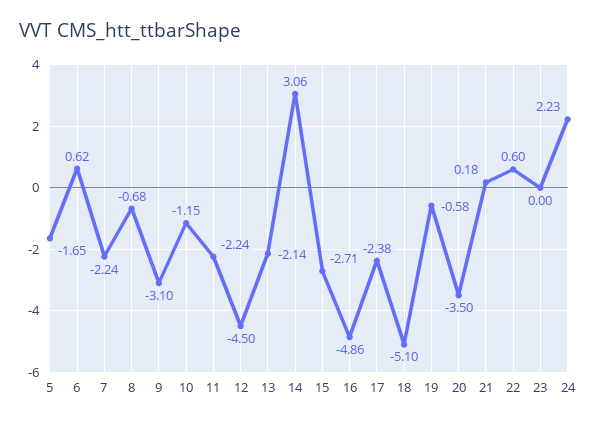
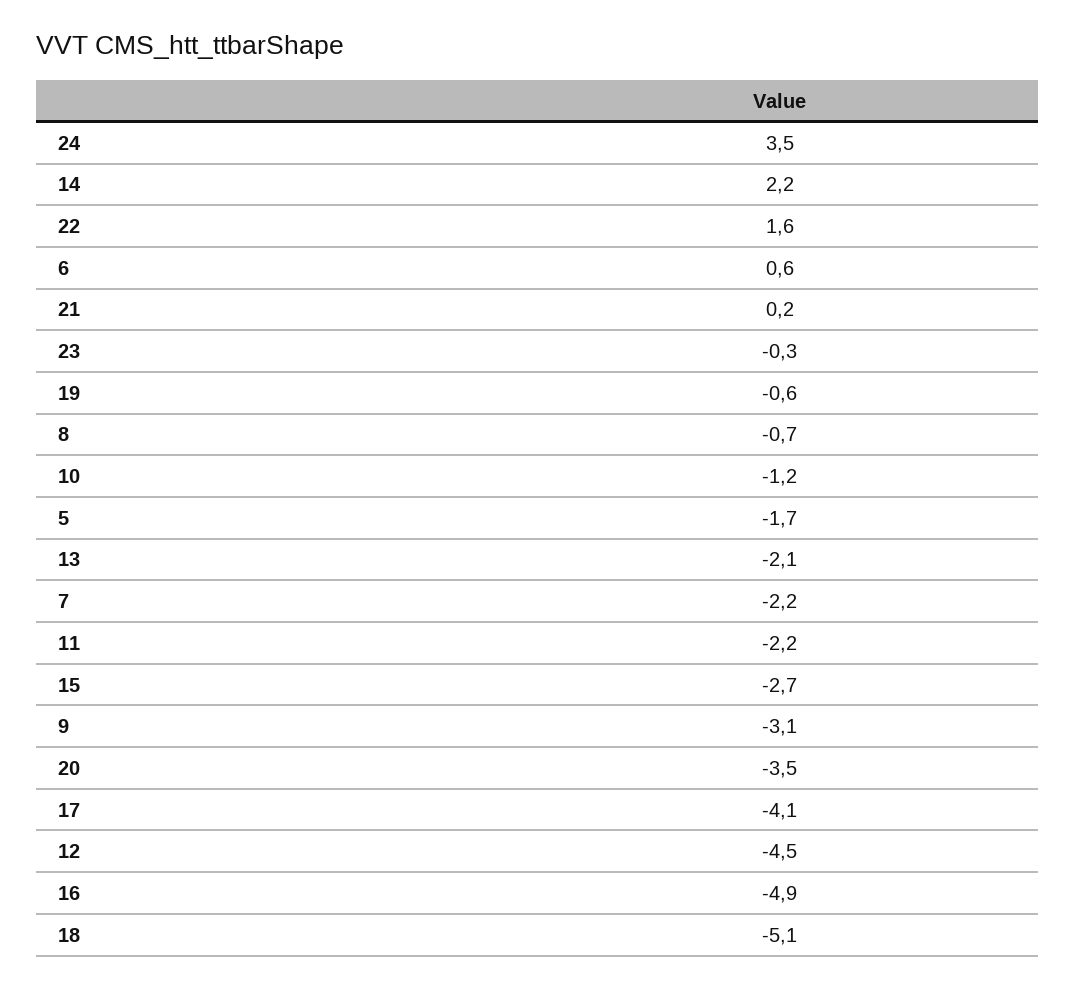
  {
    "5": -1.65,
    "6": 0.62,
    "7": -2.24,
    "8": -0.68,
    "9": -3.1,
    "10": -1.15,
    "11": -2.24,
    "12": -4.5,
    "13": -2.14,
-   "14": 3.06,
+   "14": 2.2,
    "15": -2.71,
    "16": -4.86,
-   "17": -2.38,
+   "17": -4.1,
    "18": -5.1,
    "19": -0.58,
    "20": -3.5,
    "21": 0.18,
-   "22": 0.6,
+   "22": 1.6,
-   "23": 0,
+   "23": -0.3,
-   "24": 2.23
+   "24": 3.5
  }

